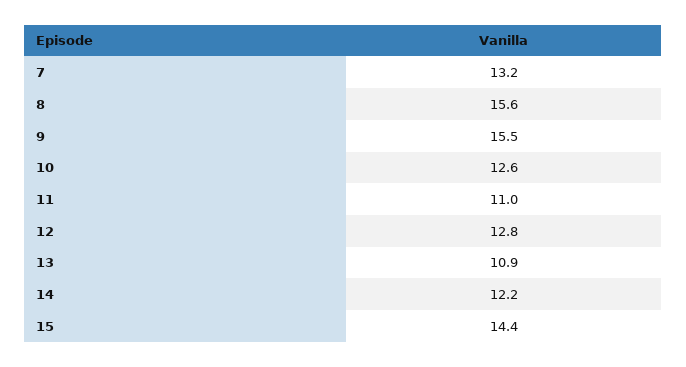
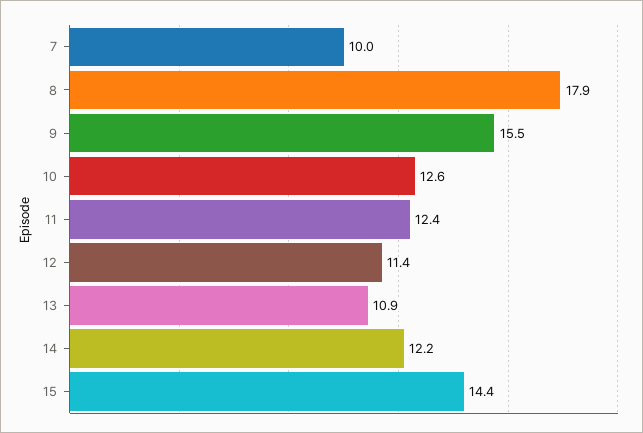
  {
-   "7": 13.2,
+   "7": 10,
-   "8": 15.6,
+   "8": 17.9,
    "9": 15.5,
    "10": 12.6,
-   "11": 11,
+   "11": 12.4,
-   "12": 12.8,
+   "12": 11.4,
    "13": 10.9,
    "14": 12.2,
    "15": 14.4
  }

